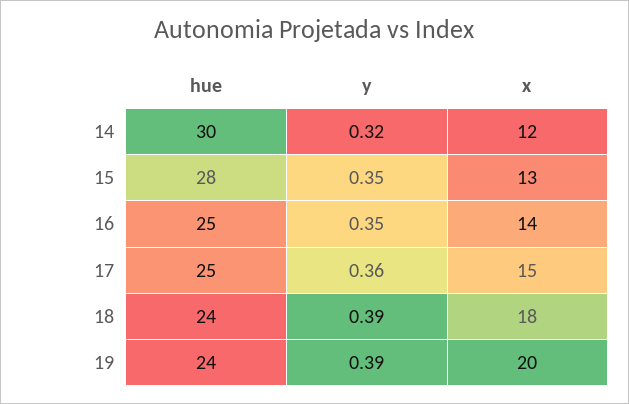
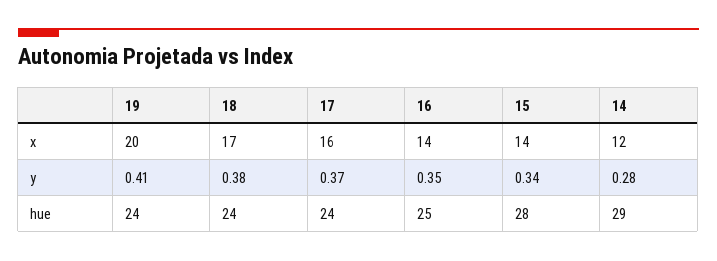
  {
    "hue": {
-     "14": 30,
+     "14": 29,
      "15": 28,
      "16": 25,
-     "17": 25,
+     "17": 24,
      "18": 24,
      "19": 24
    },
    "y": {
-     "14": 0.32,
+     "14": 0.28,
-     "15": 0.35,
+     "15": 0.34,
      "16": 0.35,
-     "17": 0.36,
+     "17": 0.37,
-     "18": 0.39,
+     "18": 0.38,
-     "19": 0.39
+     "19": 0.41
    },
    "x": {
      "14": 12,
-     "15": 13,
+     "15": 14,
      "16": 14,
-     "17": 15,
+     "17": 16,
-     "18": 18,
+     "18": 17,
      "19": 20
    }
  }

